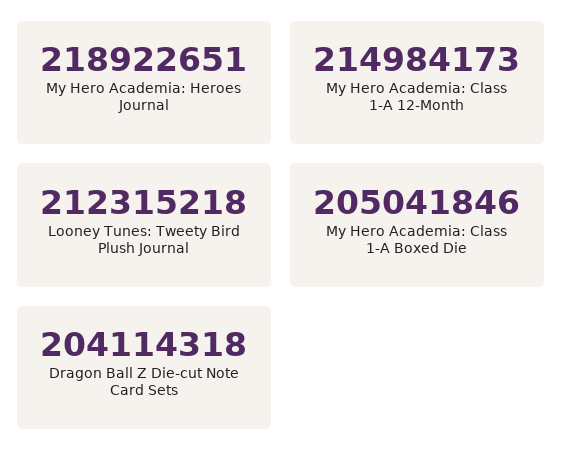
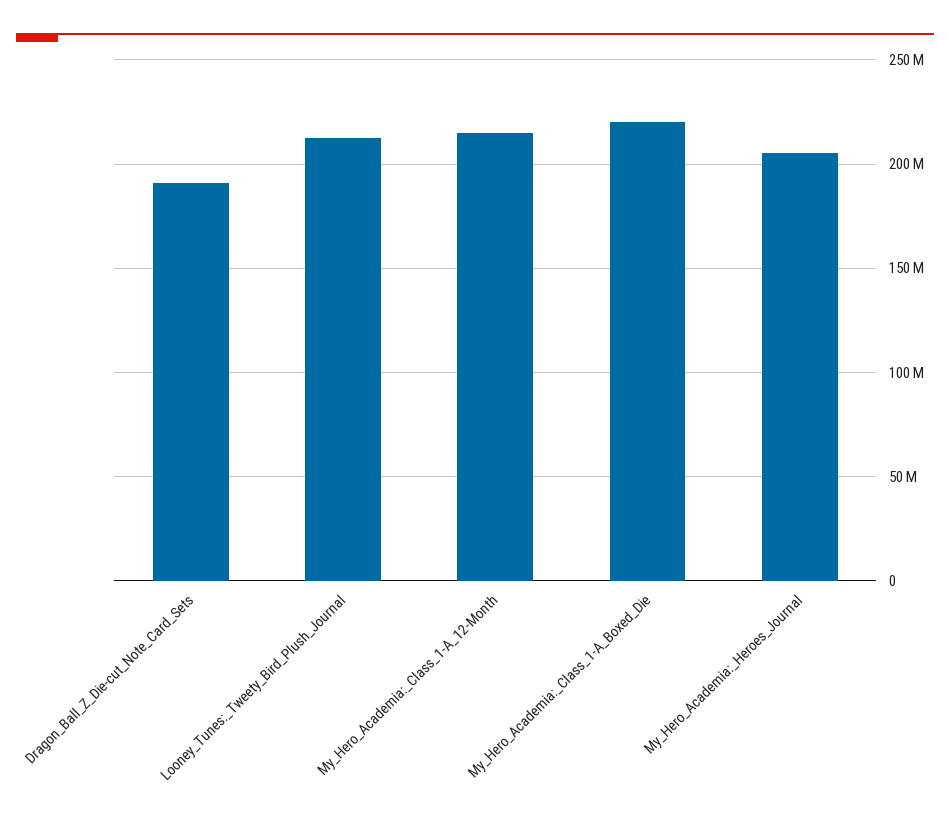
  {
-   "My Hero Academia: Heroes Journal": 218922651,
+   "My Hero Academia: Heroes Journal": 205000000,
    "My Hero Academia: Class 1-A 12-Month": 214984173,
    "Looney Tunes: Tweety Bird Plush Journal": 212315218,
-   "My Hero Academia: Class 1-A Boxed Die": 205041846,
+   "My Hero Academia: Class 1-A Boxed Die": 220000000,
-   "Dragon Ball Z Die-cut Note Card Sets": 204114318
+   "Dragon Ball Z Die-cut Note Card Sets": 190000000
  }

